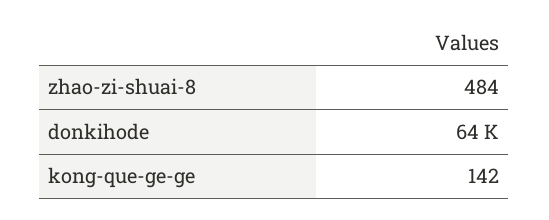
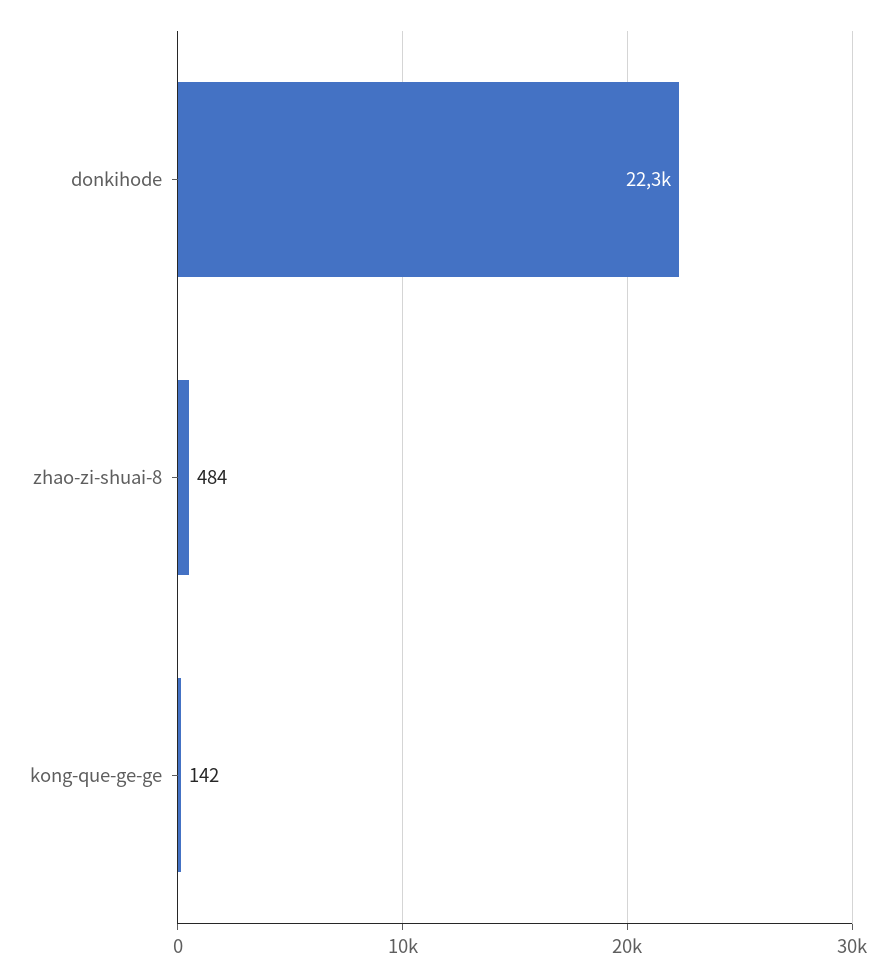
  {
    "zhao-zi-shuai-8": 484,
-   "donkihode": 64000,
+   "donkihode": 22300,
    "kong-que-ge-ge": 142
  }

